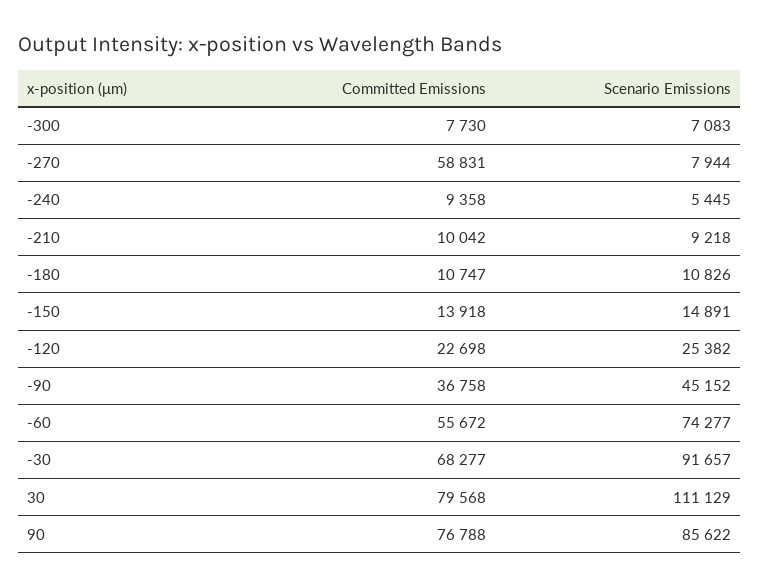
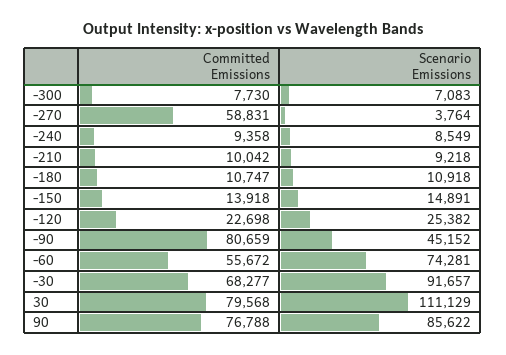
  {
    "Committed Emissions": {
      "-300": 7730,
      "-270": 58831,
      "-240": 9358,
      "-210": 10042,
      "-180": 10747,
      "-150": 13918,
      "-120": 22698,
-     "-90": 36758,
+     "-90": 80659,
      "-60": 55672,
      "-30": 68277,
      "30": 79568,
      "90": 76788
    },
    "Scenario Emissions": {
      "-300": 7083,
-     "-270": 7944,
+     "-270": 3764,
-     "-240": 5445,
+     "-240": 8549,
      "-210": 9218,
-     "-180": 10826,
+     "-180": 10918,
      "-150": 14891,
      "-120": 25382,
      "-90": 45152,
-     "-60": 74277,
+     "-60": 74281,
      "-30": 91657,
      "30": 111129,
      "90": 85622
    }
  }

